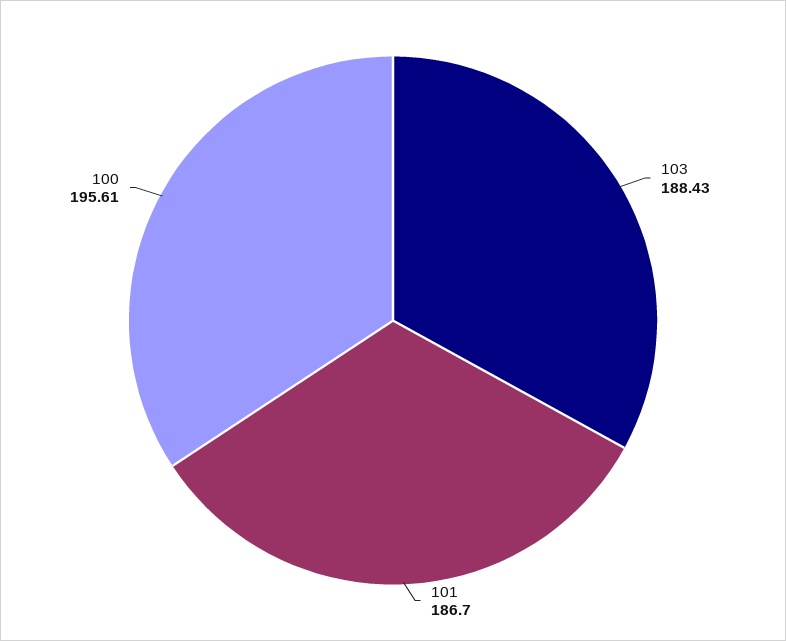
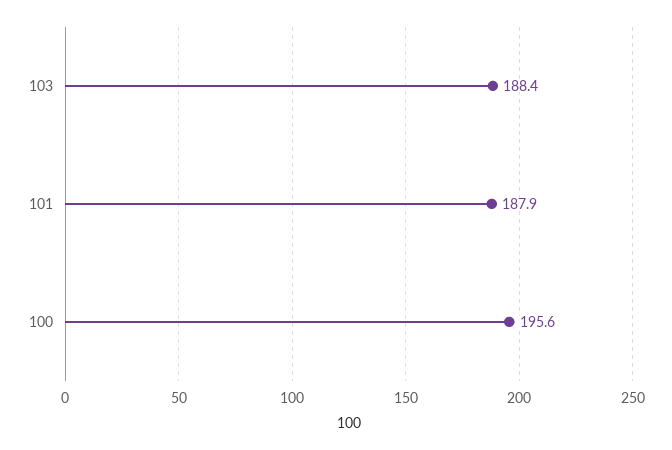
  {
    "103": 188.43,
-   "101": 186.7,
+   "101": 187.9,
    "100": 195.61
  }

